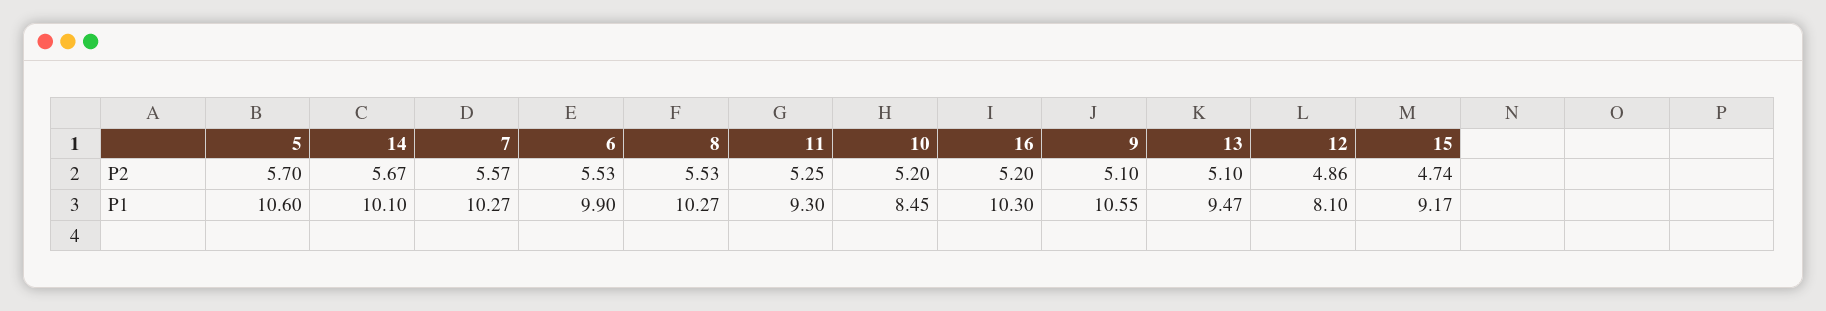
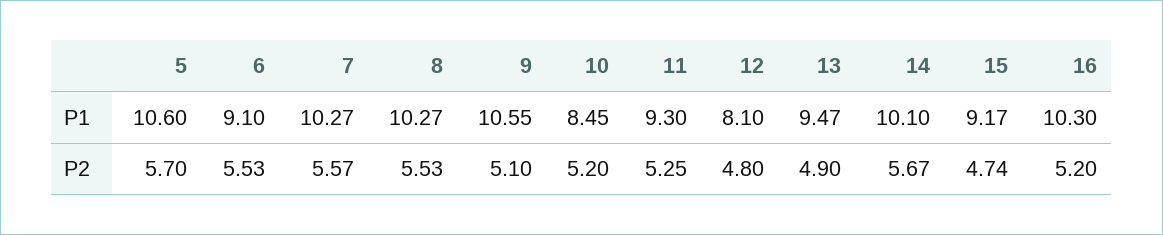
  {
    "5": {
      "P2": 5.7,
      "P1": 10.6
    },
    "14": {
      "P2": 5.67,
      "P1": 10.1
    },
    "7": {
      "P2": 5.57,
      "P1": 10.27
    },
    "6": {
      "P2": 5.53,
-     "P1": 9.9
+     "P1": 9.1
    },
    "8": {
      "P2": 5.53,
      "P1": 10.27
    },
    "11": {
      "P2": 5.25,
      "P1": 9.3
    },
    "10": {
      "P2": 5.2,
      "P1": 8.45
    },
    "16": {
      "P2": 5.2,
      "P1": 10.3
    },
    "9": {
      "P2": 5.1,
      "P1": 10.55
    },
    "13": {
-     "P2": 5.1,
+     "P2": 4.9,
      "P1": 9.47
    },
    "12": {
-     "P2": 4.86,
+     "P2": 4.8,
      "P1": 8.1
    },
    "15": {
      "P2": 4.74,
      "P1": 9.17
    }
  }

